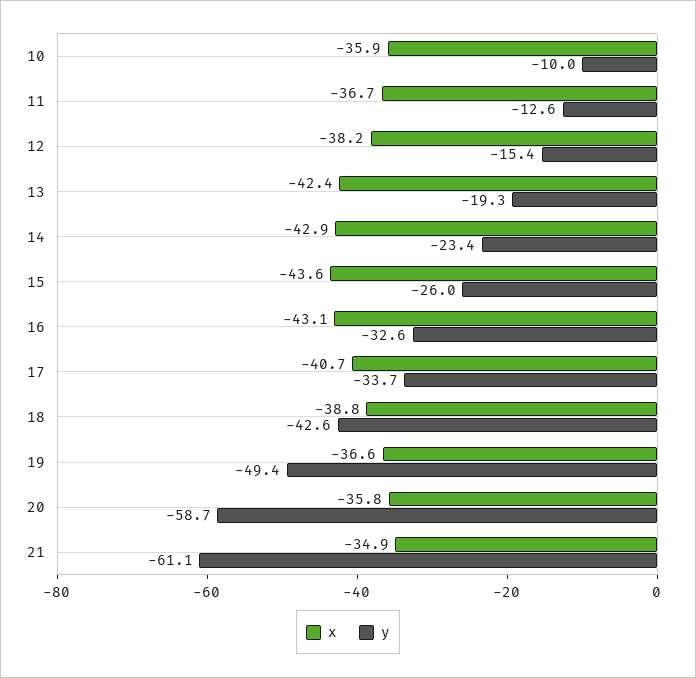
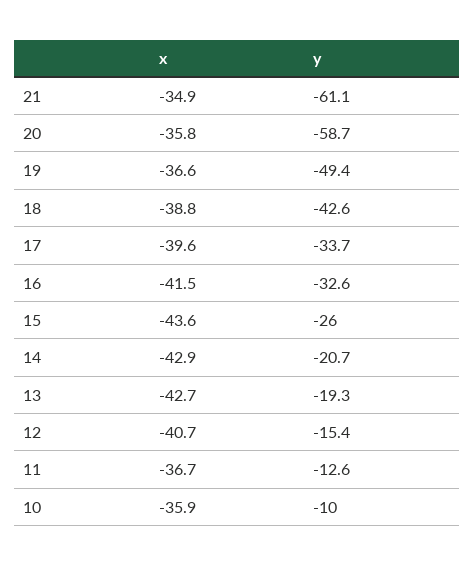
  {
    "x": {
      "10": -35.9,
      "11": -36.7,
-     "12": -38.2,
+     "12": -40.7,
-     "13": -42.4,
+     "13": -42.7,
      "14": -42.9,
      "15": -43.6,
-     "16": -43.1,
+     "16": -41.5,
-     "17": -40.7,
+     "17": -39.6,
      "18": -38.8,
      "19": -36.6,
      "20": -35.8,
      "21": -34.9
    },
    "y": {
      "10": -10,
      "11": -12.6,
      "12": -15.4,
      "13": -19.3,
-     "14": -23.4,
+     "14": -20.7,
      "15": -26,
      "16": -32.6,
      "17": -33.7,
      "18": -42.6,
      "19": -49.4,
      "20": -58.7,
      "21": -61.1
    }
  }

